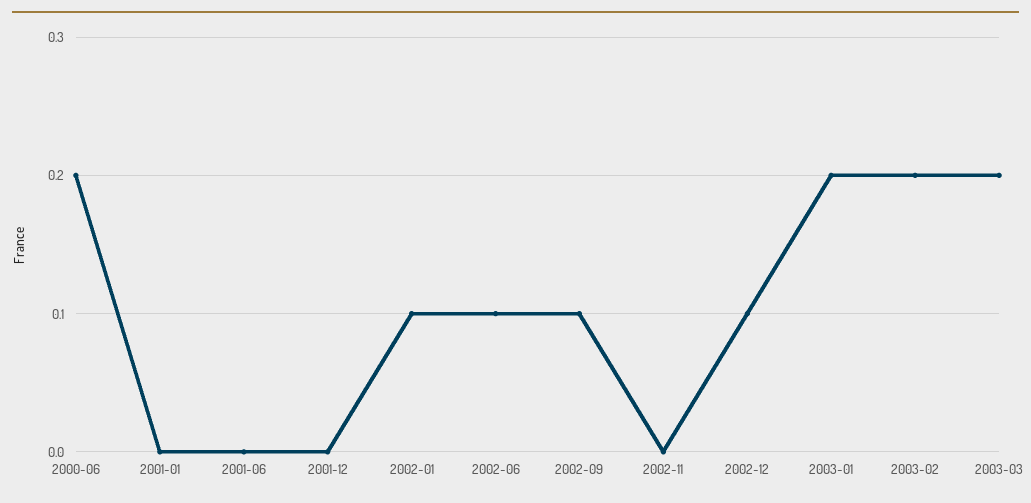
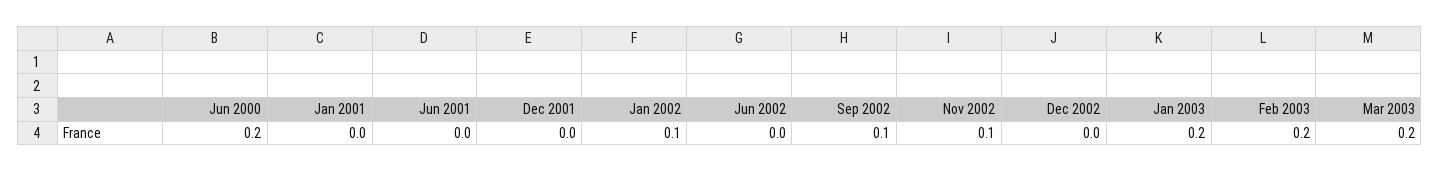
  {
    "2000-06": 0.2,
    "2001-01": 0,
    "2001-06": 0,
    "2001-12": 0,
    "2002-01": 0.1,
-   "2002-06": 0.1,
+   "2002-06": 0,
    "2002-09": 0.1,
-   "2002-11": 0,
+   "2002-11": 0.1,
-   "2002-12": 0.1,
+   "2002-12": 0,
    "2003-01": 0.2,
    "2003-02": 0.2,
    "2003-03": 0.2
  }

